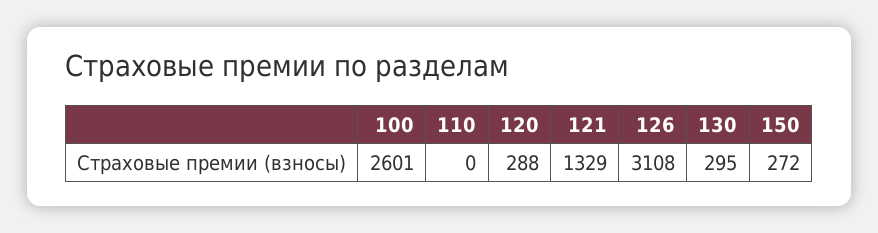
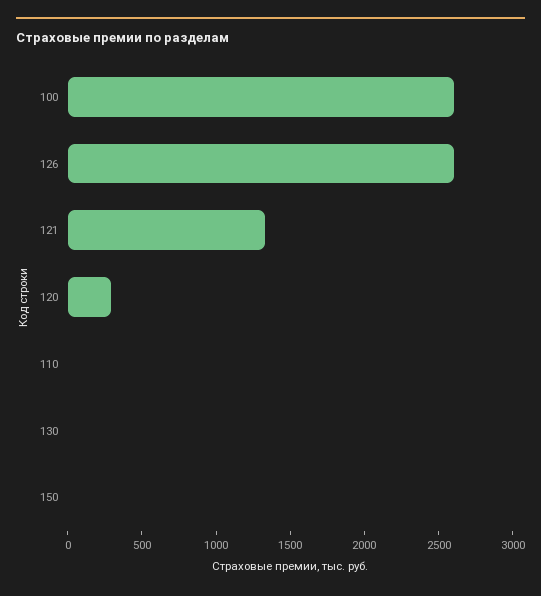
  {
    "100": 2601,
    "110": 0,
    "120": 288,
    "121": 1329,
-   "126": 3108,
+   "126": 2600,
-   "130": 295,
+   "130": 0,
-   "150": 272
+   "150": 0
  }

